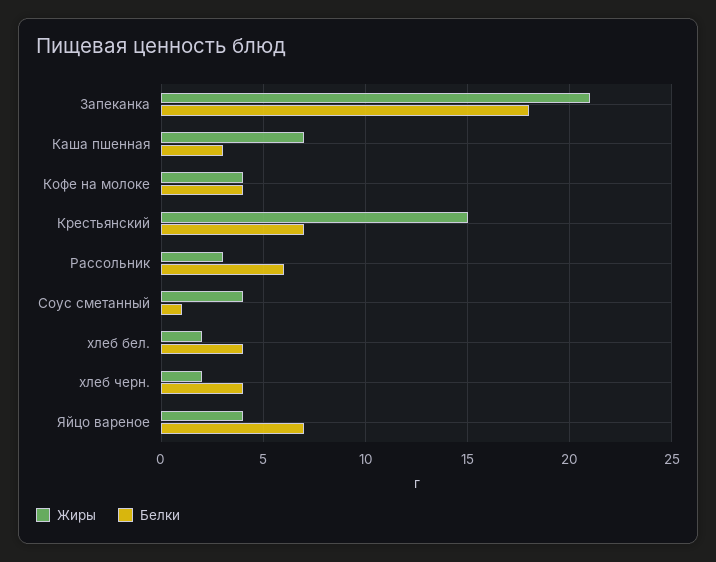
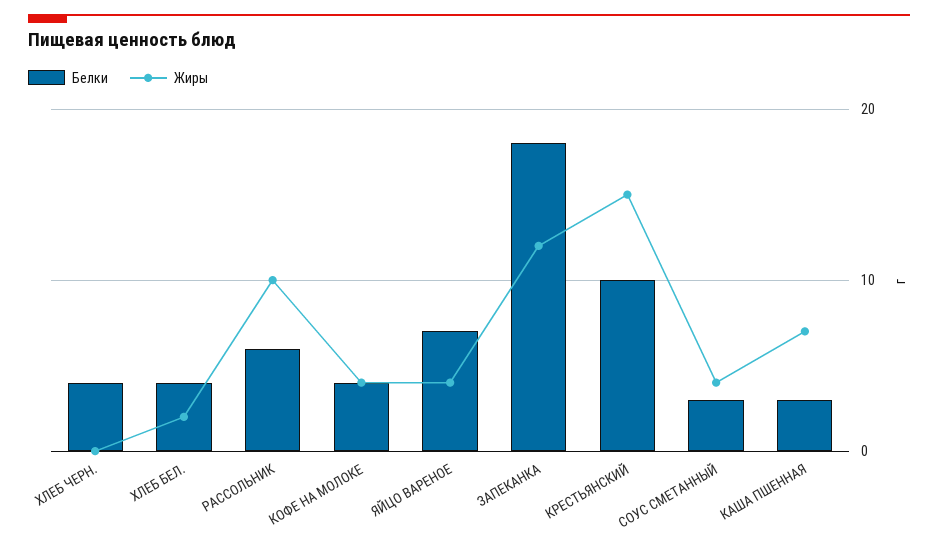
  {
    "Жиры": {
-     "Запеканка": 21,
+     "Запеканка": 12,
      "Каша пшенная": 7,
      "Кофе на молоке": 4,
      "Крестьянский": 15,
-     "Рассольник": 3,
+     "Рассольник": 10,
      "Соус сметанный": 4,
      "хлеб бел.": 2,
-     "хлеб черн.": 2,
+     "хлеб черн.": 0,
      "Яйцо вареное": 4
    },
    "Белки": {
      "Запеканка": 18,
      "Каша пшенная": 3,
      "Кофе на молоке": 4,
-     "Крестьянский": 7,
+     "Крестьянский": 10,
      "Рассольник": 6,
-     "Соус сметанный": 1,
+     "Соус сметанный": 3,
      "хлеб бел.": 4,
      "хлеб черн.": 4,
      "Яйцо вареное": 7
    }
  }

